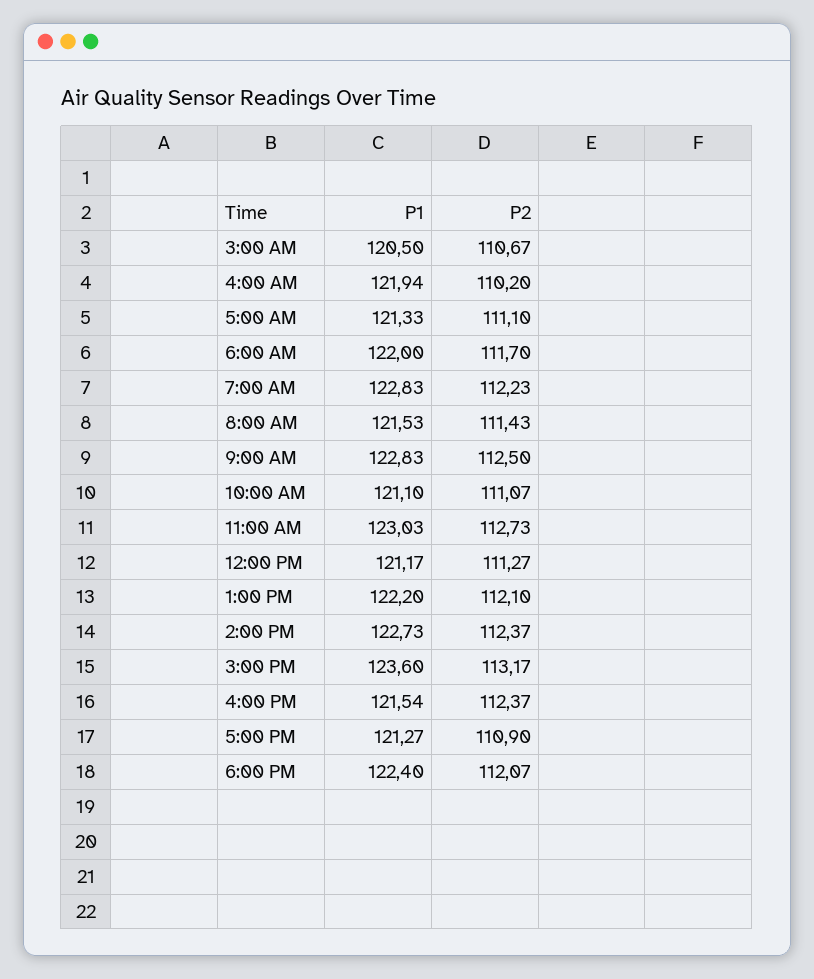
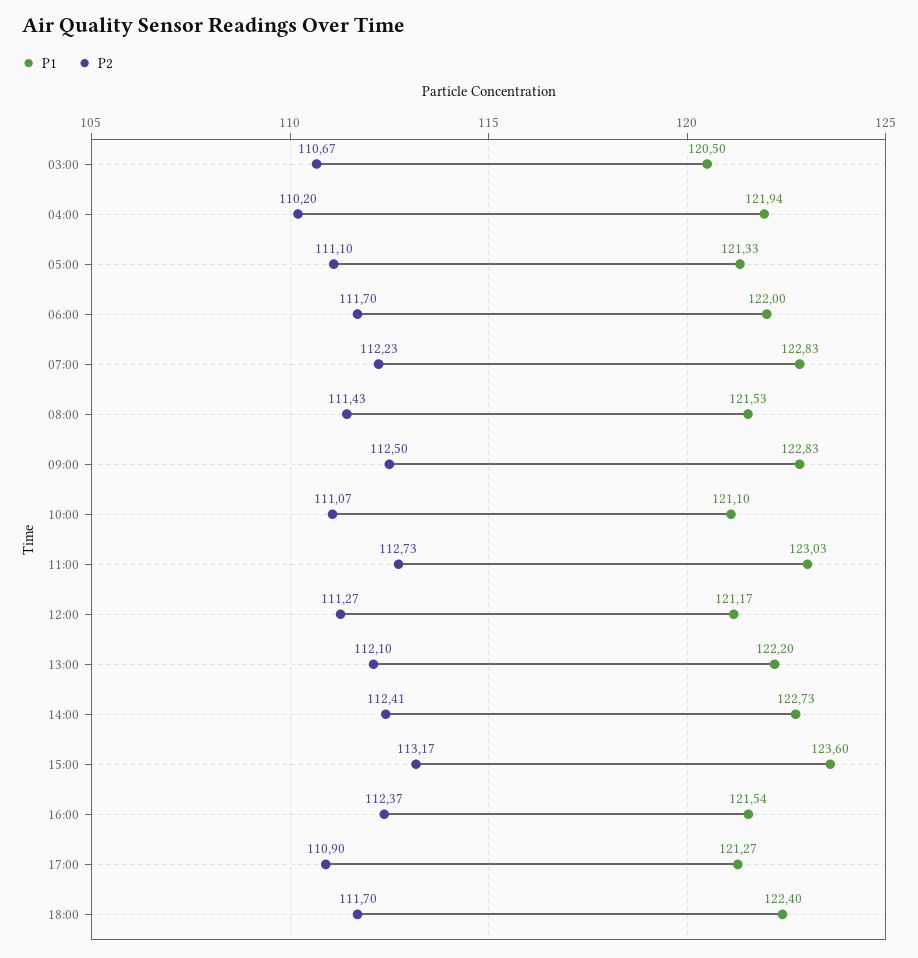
  {
    "P1": {
      "3:00 AM": 120.5,
      "4:00 AM": 121.94,
      "5:00 AM": 121.33,
      "6:00 AM": 122,
      "7:00 AM": 122.83,
      "8:00 AM": 121.53,
      "9:00 AM": 122.83,
      "10:00 AM": 121.1,
      "11:00 AM": 123.03,
      "12:00 PM": 121.17,
      "1:00 PM": 122.2,
      "2:00 PM": 122.73,
      "3:00 PM": 123.6,
      "4:00 PM": 121.54,
      "5:00 PM": 121.27,
      "6:00 PM": 122.4
    },
    "P2": {
      "3:00 AM": 110.67,
      "4:00 AM": 110.2,
      "5:00 AM": 111.1,
      "6:00 AM": 111.7,
      "7:00 AM": 112.23,
      "8:00 AM": 111.43,
      "9:00 AM": 112.5,
      "10:00 AM": 111.07,
      "11:00 AM": 112.73,
      "12:00 PM": 111.27,
      "1:00 PM": 112.1,
-     "2:00 PM": 112.37,
+     "2:00 PM": 112.41,
      "3:00 PM": 113.17,
      "4:00 PM": 112.37,
      "5:00 PM": 110.9,
-     "6:00 PM": 112.07
+     "6:00 PM": 111.7
    }
  }

